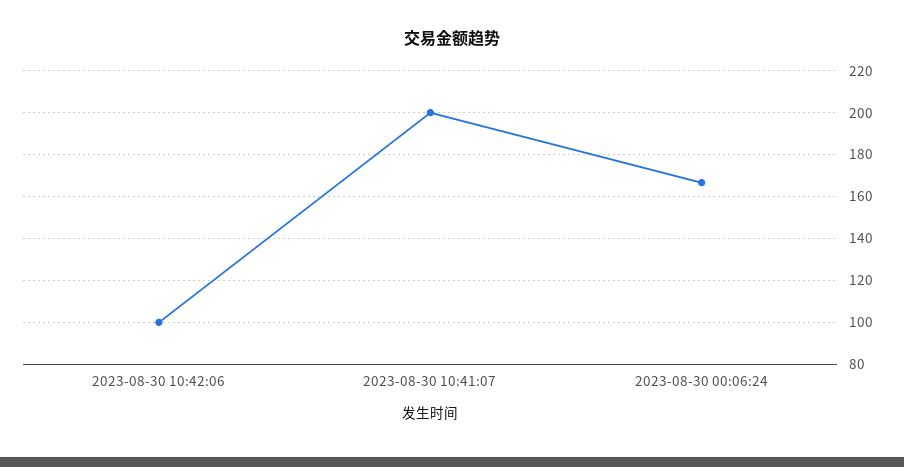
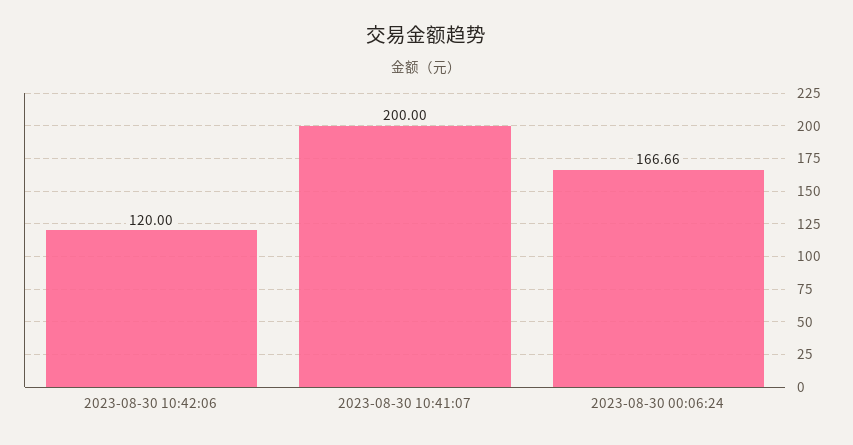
  {
-   "2023-08-30 10:42:06": 100,
+   "2023-08-30 10:42:06": 120,
    "2023-08-30 10:41:07": 200,
    "2023-08-30 00:06:24": 166.66
  }

